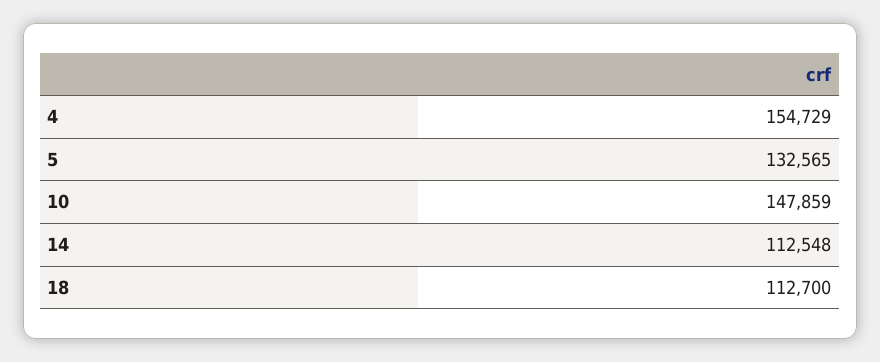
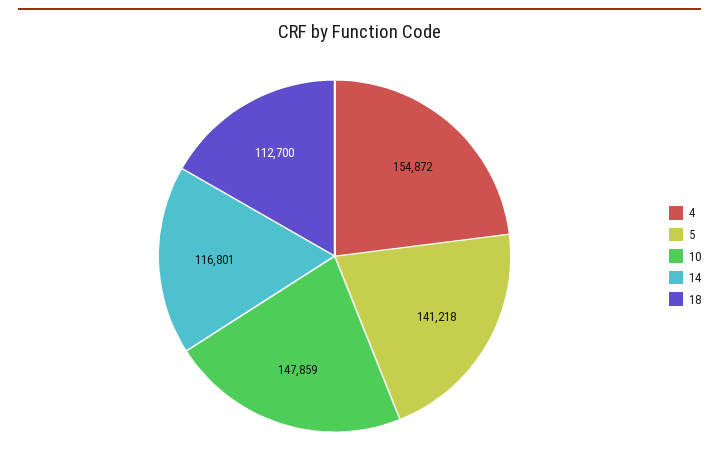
  {
-   "4": 154729,
+   "4": 154872,
-   "5": 132565,
+   "5": 141218,
    "10": 147859,
-   "14": 112548,
+   "14": 116801,
    "18": 112700
  }

